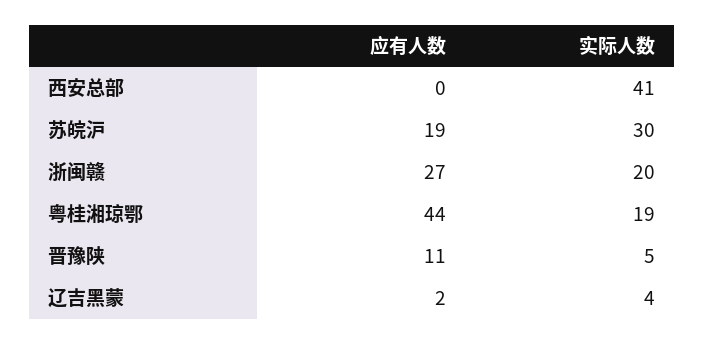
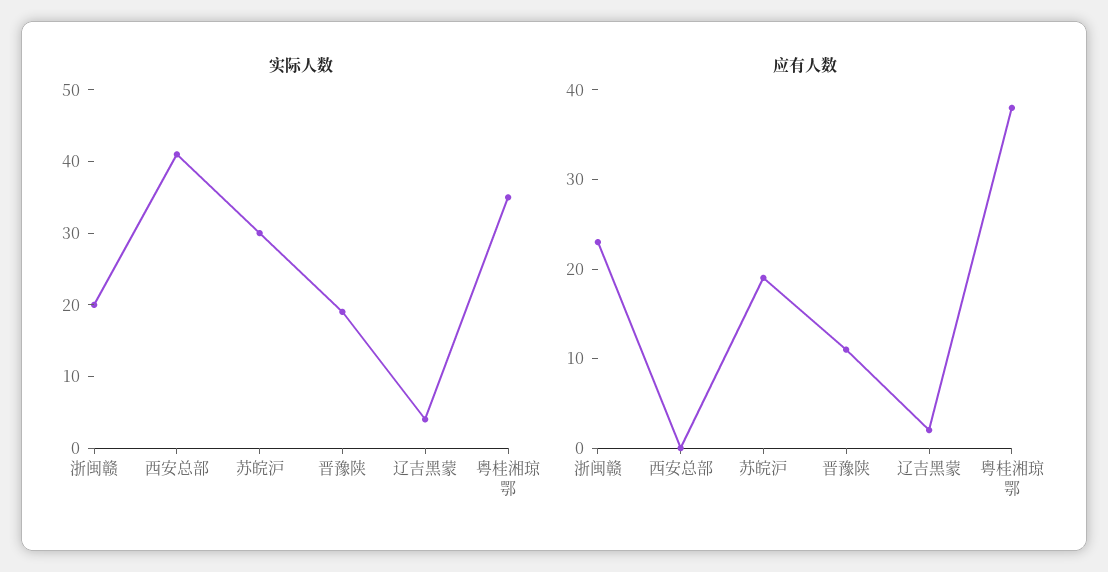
  {
    "应有人数": {
      "西安总部": 0,
      "苏皖沪": 19,
-     "浙闽赣": 27,
+     "浙闽赣": 23,
-     "粤桂湘琼鄂": 44,
+     "粤桂湘琼鄂": 38,
      "晋豫陕": 11,
      "辽吉黑蒙": 2
    },
    "实际人数": {
      "西安总部": 41,
      "苏皖沪": 30,
      "浙闽赣": 20,
-     "粤桂湘琼鄂": 19,
+     "粤桂湘琼鄂": 35,
-     "晋豫陕": 5,
+     "晋豫陕": 20,
      "辽吉黑蒙": 4
    }
  }

